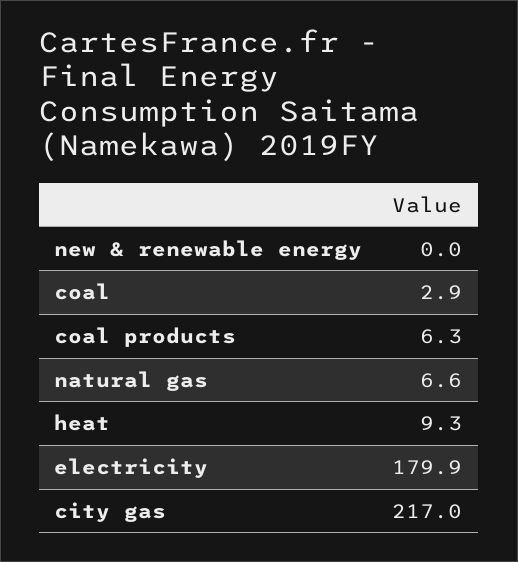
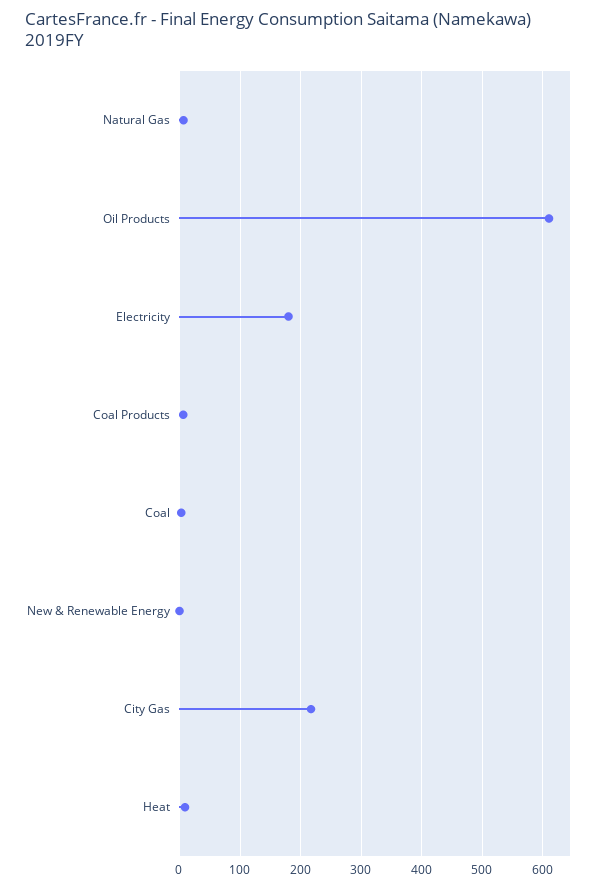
  {
    "new & renewable energy": 0,
    "coal": 2.9,
    "coal products": 6.3,
    "natural gas": 6.6,
    "heat": 9.3,
    "electricity": 179.9,
-   "city gas": 217
+   "city gas": 217,
+   "Oil Products": 610
  }

